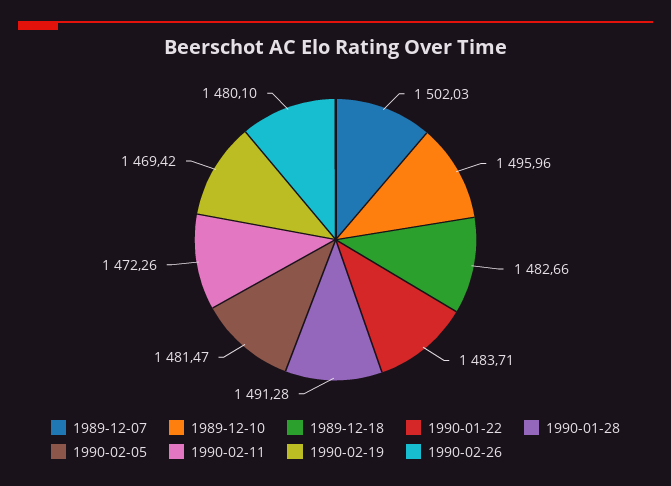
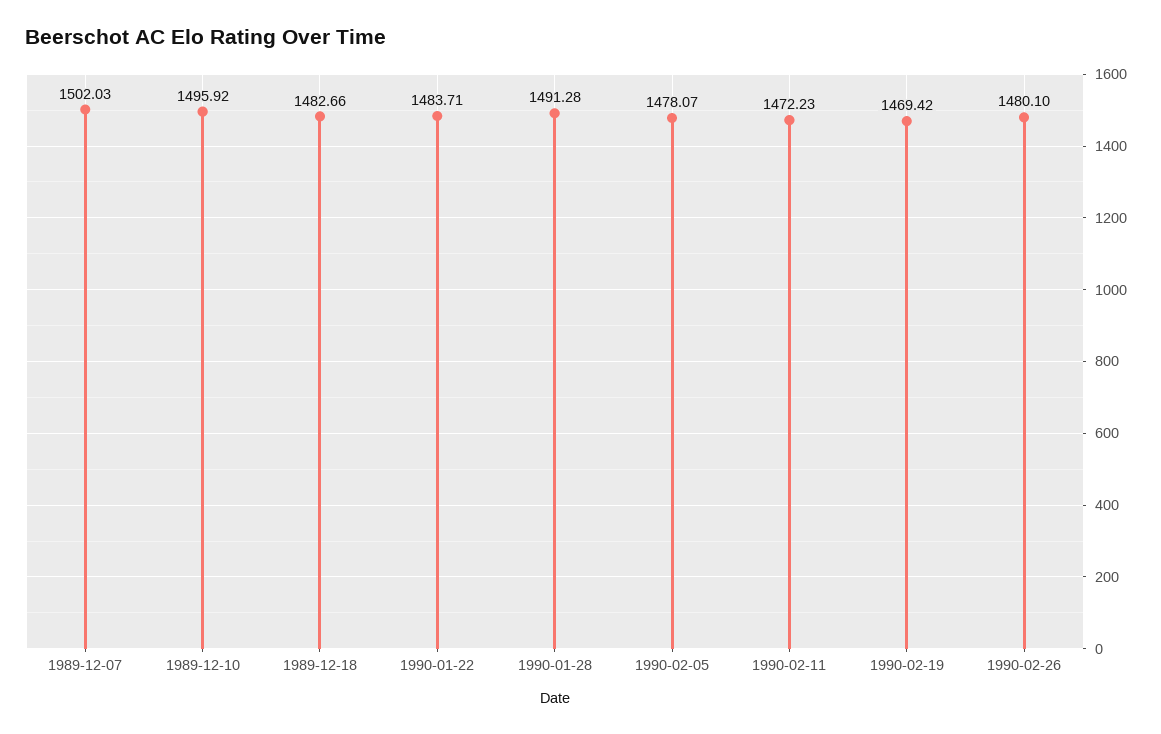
  {
    "1989-12-07": 1502.03,
-   "1989-12-10": 1495.96,
+   "1989-12-10": 1495.92,
    "1989-12-18": 1482.66,
    "1990-01-22": 1483.71,
    "1990-01-28": 1491.28,
-   "1990-02-05": 1481.47,
+   "1990-02-05": 1478.07,
-   "1990-02-11": 1472.26,
+   "1990-02-11": 1472.23,
    "1990-02-19": 1469.42,
    "1990-02-26": 1480.1
  }

